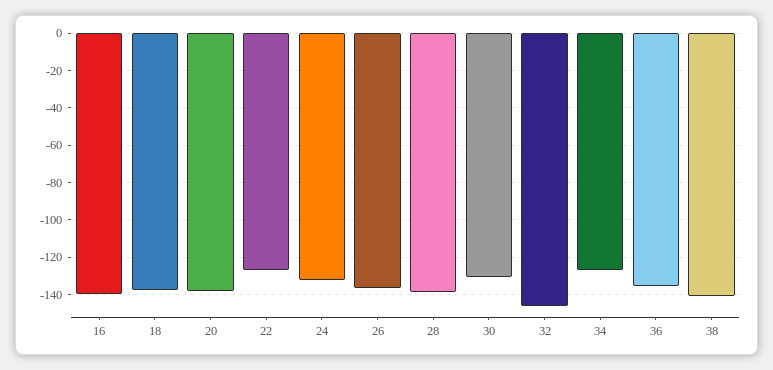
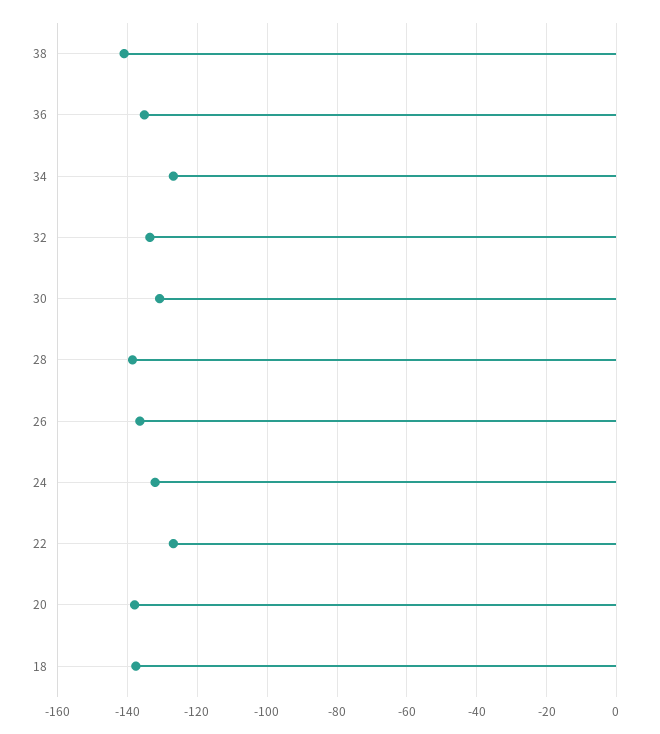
  {
-   "16": -140,
    "18": -138,
    "20": -138,
    "22": -126,
    "24": -132,
    "26": -136,
    "28": -138,
    "30": -130,
-   "32": -145,
+   "32": -134,
    "34": -126,
    "36": -136,
    "38": -142
  }

